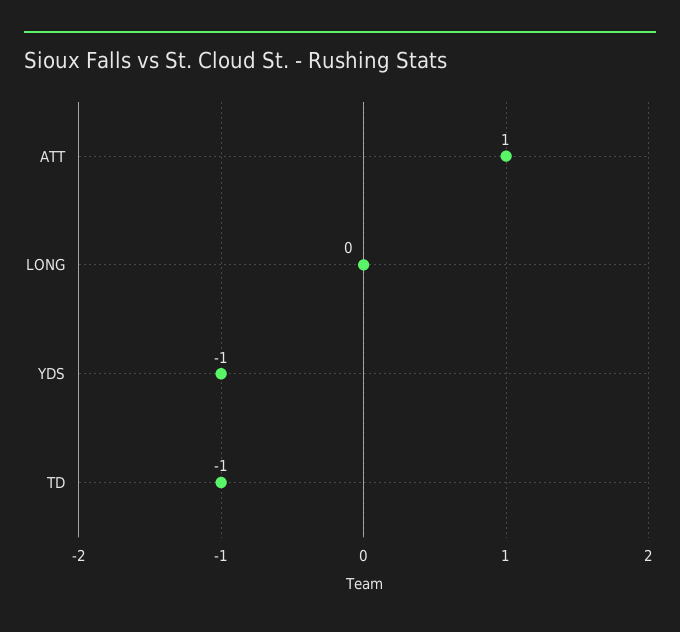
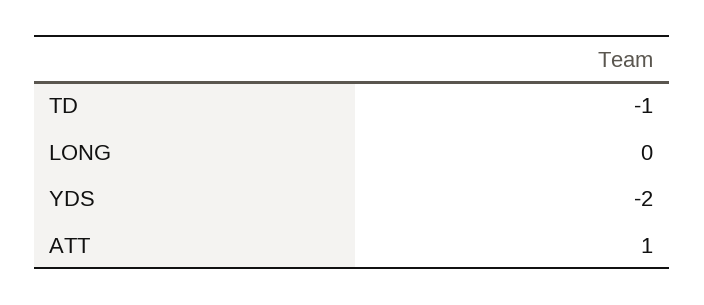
  {
    "ATT": 1,
    "LONG": 0,
-   "YDS": -1,
+   "YDS": -2,
    "TD": -1
  }

